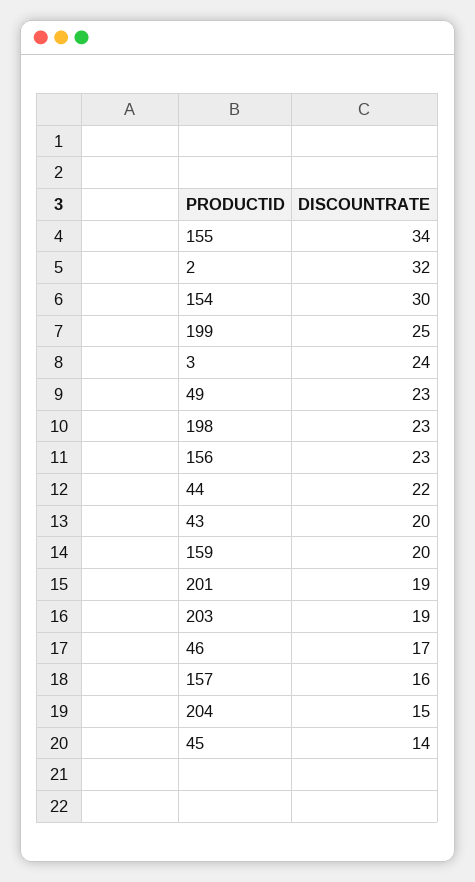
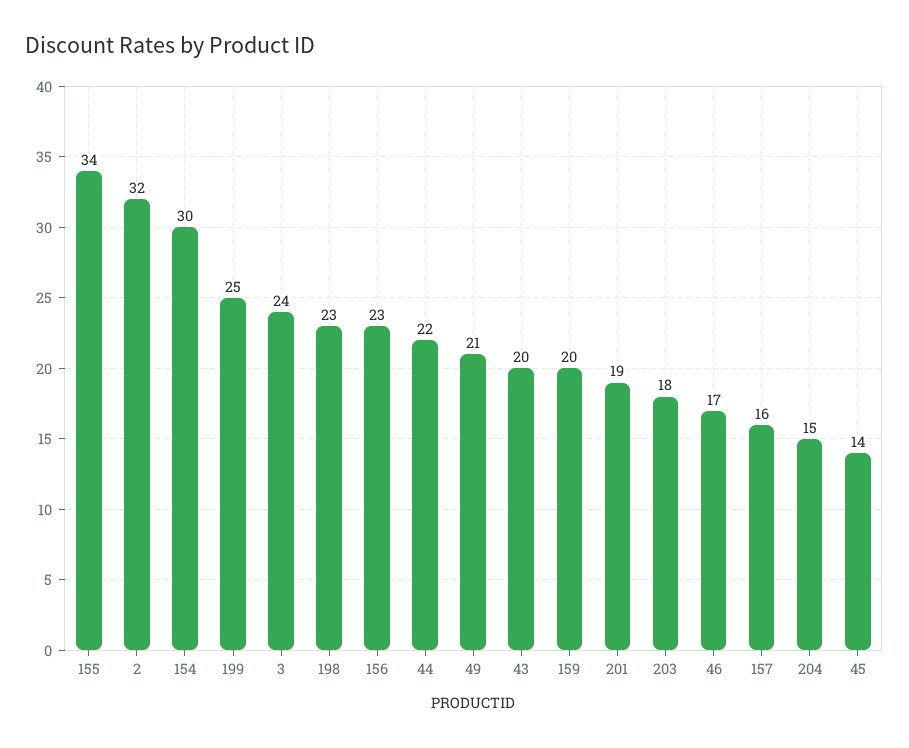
  {
    "155": 34,
    "2": 32,
    "154": 30,
    "199": 25,
    "3": 24,
-   "49": 23,
+   "49": 21,
    "198": 23,
    "156": 23,
    "44": 22,
    "43": 20,
    "159": 20,
    "201": 19,
-   "203": 19,
+   "203": 18,
    "46": 17,
    "157": 16,
    "204": 15,
    "45": 14
  }

